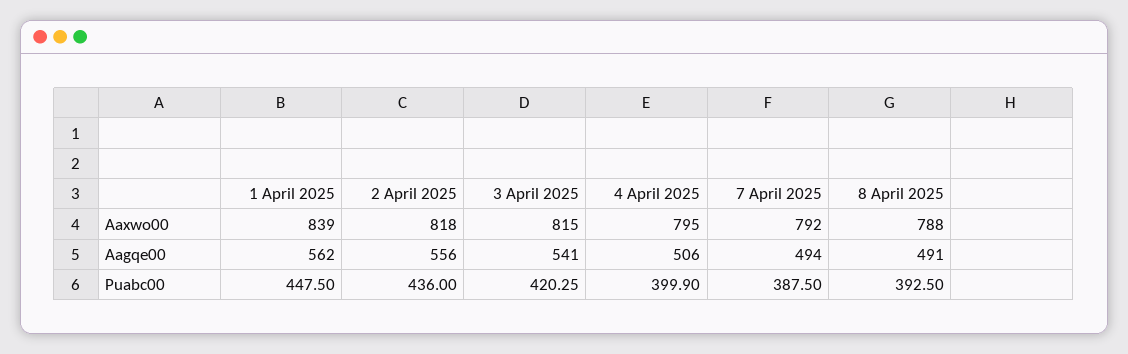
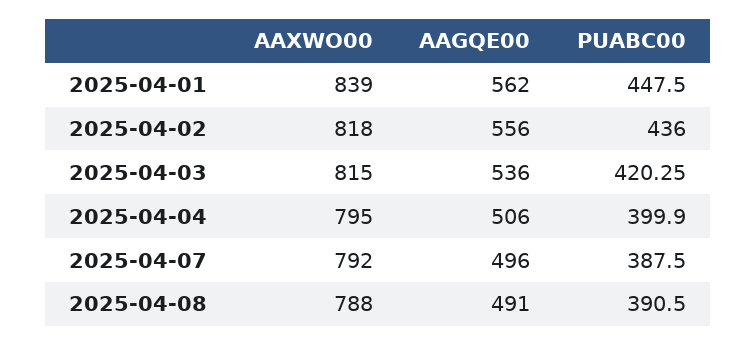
  {
    "1 April 2025": {
      "Aaxwo00": 839,
      "Aagqe00": 562,
      "Puabc00": 447.5
    },
    "2 April 2025": {
      "Aaxwo00": 818,
      "Aagqe00": 556,
      "Puabc00": 436
    },
    "3 April 2025": {
      "Aaxwo00": 815,
-     "Aagqe00": 541,
+     "Aagqe00": 536,
      "Puabc00": 420.25
    },
    "4 April 2025": {
      "Aaxwo00": 795,
      "Aagqe00": 506,
      "Puabc00": 399.9
    },
    "7 April 2025": {
      "Aaxwo00": 792,
-     "Aagqe00": 494,
+     "Aagqe00": 496,
      "Puabc00": 387.5
    },
    "8 April 2025": {
      "Aaxwo00": 788,
      "Aagqe00": 491,
-     "Puabc00": 392.5
+     "Puabc00": 390.5
    }
  }

